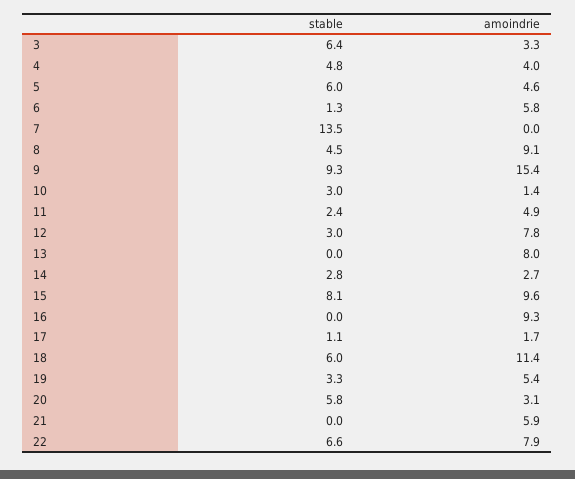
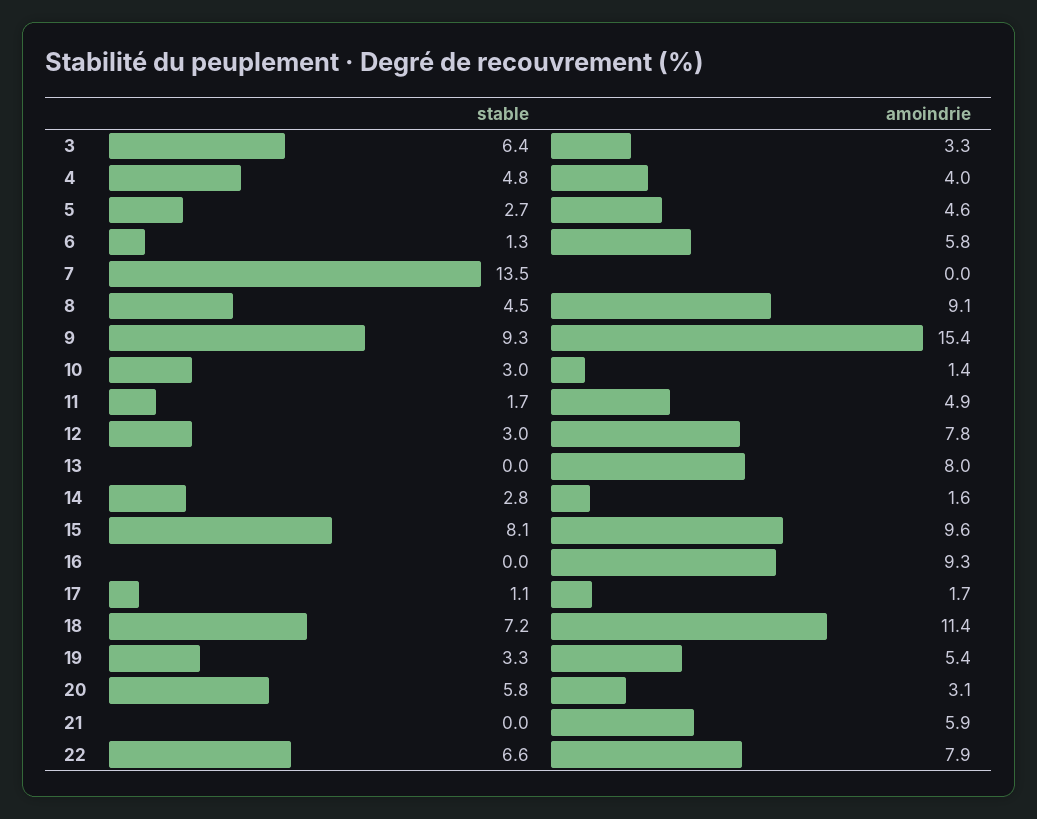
  {
    "stable": {
      "3": 6.4,
      "4": 4.8,
-     "5": 6,
+     "5": 2.7,
      "6": 1.3,
      "7": 13.5,
      "8": 4.5,
      "9": 9.3,
      "10": 3,
-     "11": 2.4,
+     "11": 1.7,
      "12": 3,
      "13": 0,
      "14": 2.8,
      "15": 8.1,
      "16": 0,
      "17": 1.1,
-     "18": 6,
+     "18": 7.2,
      "19": 3.3,
      "20": 5.8,
      "21": 0,
      "22": 6.6
    },
    "amoindrie": {
      "3": 3.3,
      "4": 4,
      "5": 4.6,
      "6": 5.8,
      "7": 0,
      "8": 9.1,
      "9": 15.4,
      "10": 1.4,
      "11": 4.9,
      "12": 7.8,
      "13": 8,
-     "14": 2.7,
+     "14": 1.6,
      "15": 9.6,
      "16": 9.3,
      "17": 1.7,
      "18": 11.4,
      "19": 5.4,
      "20": 3.1,
      "21": 5.9,
      "22": 7.9
    }
  }

